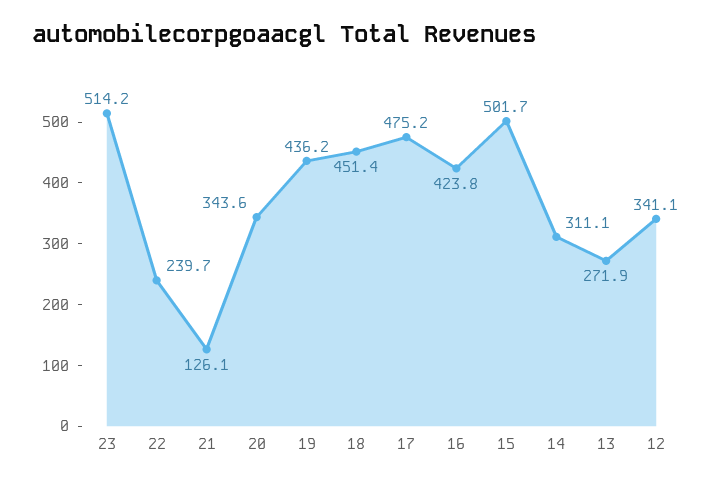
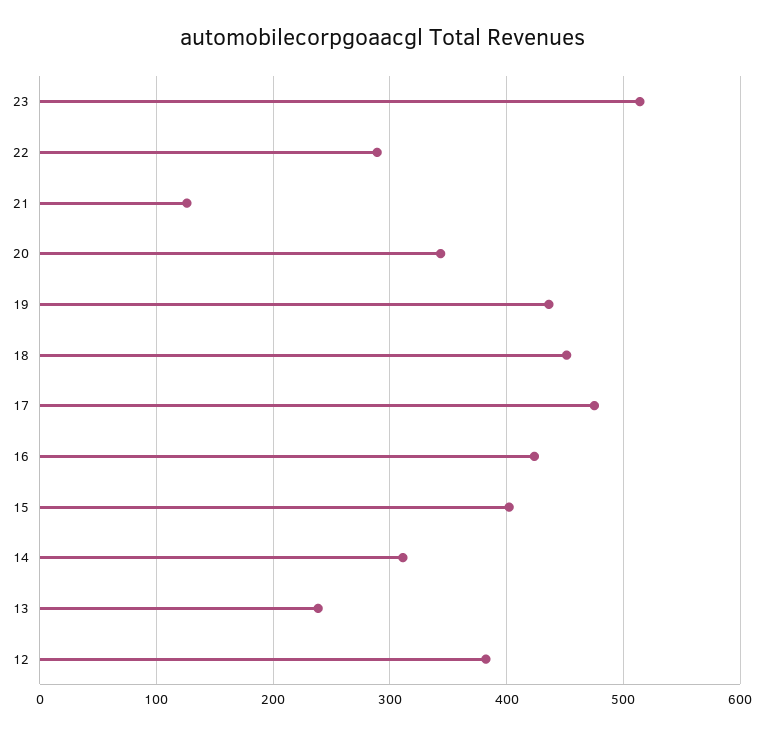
  {
    "23": 514.2,
-   "22": 239.7,
+   "22": 290,
    "21": 126.1,
    "20": 343.6,
    "19": 436.2,
    "18": 451.4,
    "17": 475.2,
    "16": 423.8,
-   "15": 501.7,
+   "15": 400,
    "14": 311.1,
-   "13": 271.9,
+   "13": 240,
-   "12": 341.1
+   "12": 380
  }

